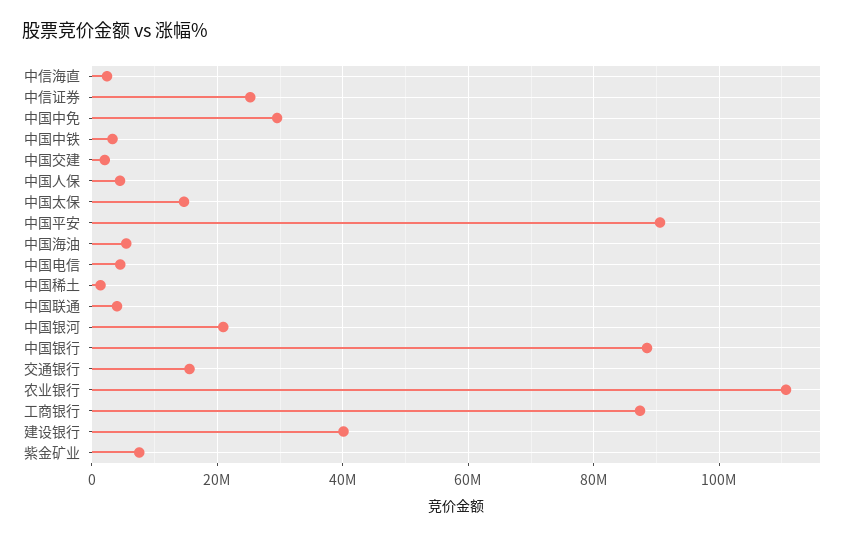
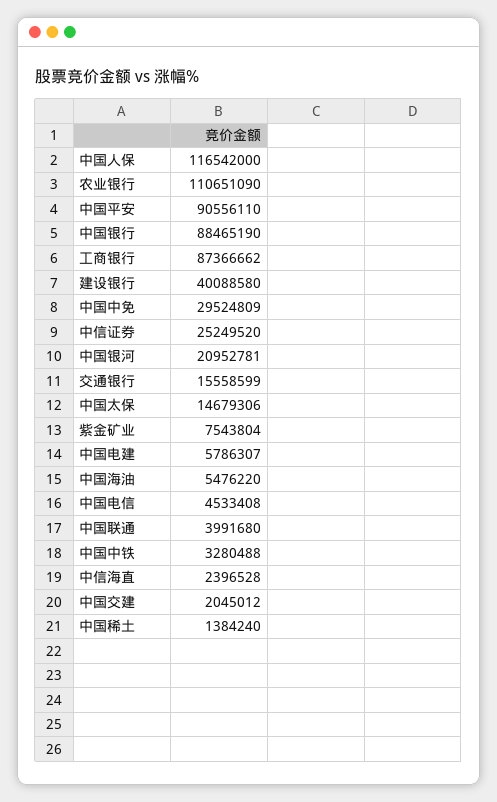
  {
    "中信海直": 2396528,
    "中信证券": 25249520,
    "中国中免": 29524809,
    "中国中铁": 3280488,
    "中国交建": 2045012,
-   "中国人保": 4000000,
+   "中国人保": 116542000,
    "中国太保": 14679306,
    "中国平安": 90556110,
    "中国海油": 5476220,
    "中国电信": 4533408,
    "中国稀土": 1384240,
    "中国联通": 3991680,
    "中国银河": 20952781,
    "中国银行": 88465190,
    "交通银行": 15558599,
    "农业银行": 110651090,
    "工商银行": 87366662,
    "建设银行": 40088580,
-   "紫金矿业": 7543804
+   "紫金矿业": 7543804,
+   "中国电建": 5786307
  }

